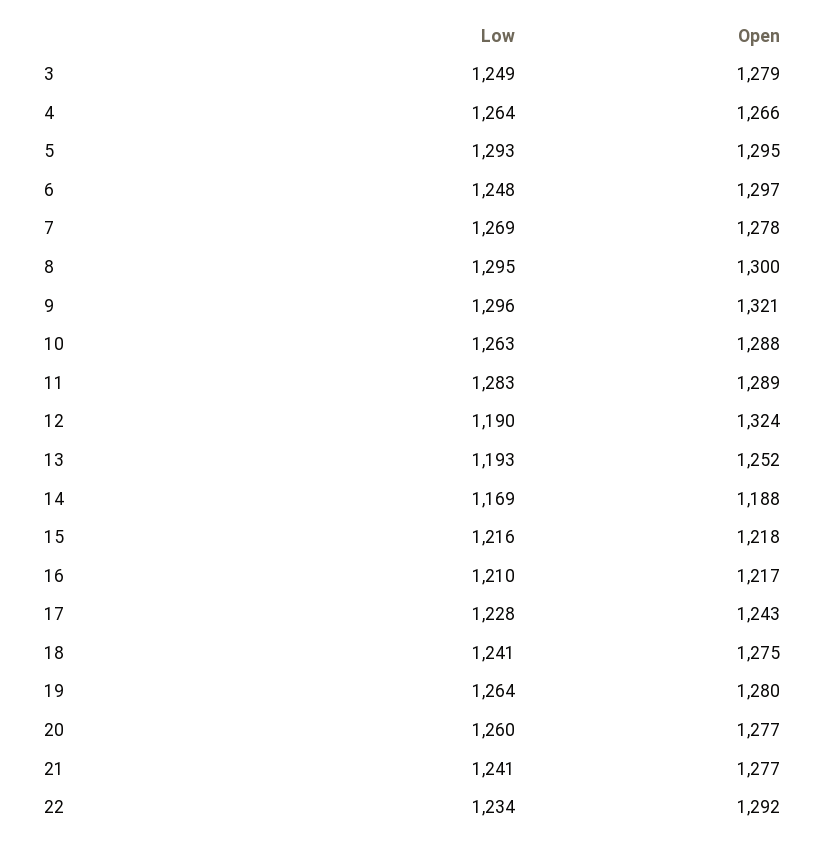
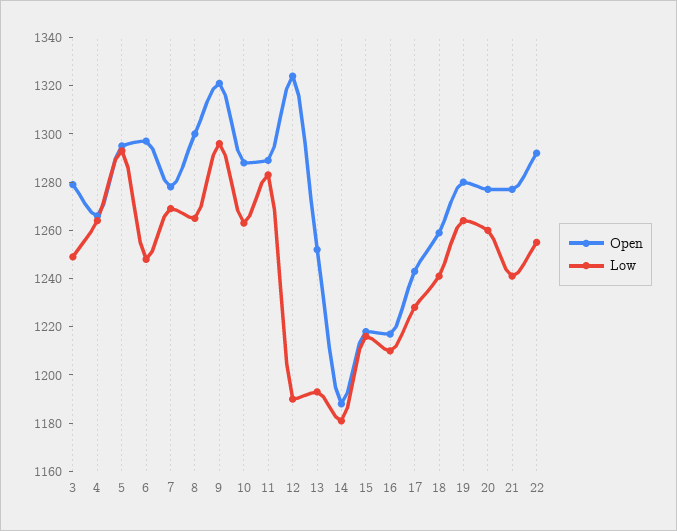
  {
    "Low": {
      "3": 1249,
      "4": 1264,
      "5": 1293,
      "6": 1248,
      "7": 1269,
-     "8": 1295,
+     "8": 1265,
      "9": 1296,
      "10": 1263,
      "11": 1283,
      "12": 1190,
      "13": 1193,
-     "14": 1169,
+     "14": 1180,
      "15": 1216,
      "16": 1210,
      "17": 1228,
      "18": 1241,
      "19": 1264,
      "20": 1260,
      "21": 1241,
-     "22": 1234
+     "22": 1255
    },
    "Open": {
      "3": 1279,
      "4": 1266,
      "5": 1295,
      "6": 1297,
      "7": 1278,
      "8": 1300,
      "9": 1321,
      "10": 1288,
      "11": 1289,
      "12": 1324,
      "13": 1252,
      "14": 1188,
      "15": 1218,
      "16": 1217,
      "17": 1243,
-     "18": 1275,
+     "18": 1260,
      "19": 1280,
      "20": 1277,
      "21": 1277,
      "22": 1292
    }
  }

